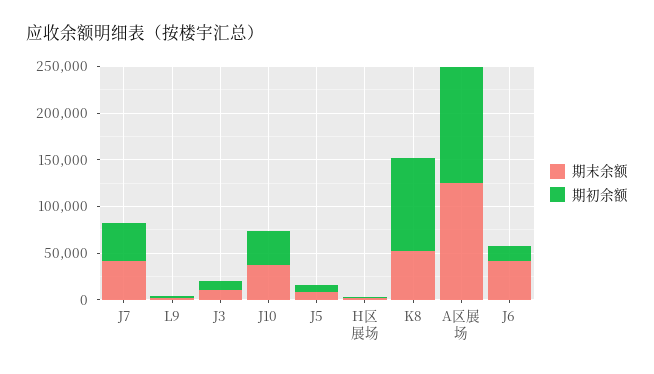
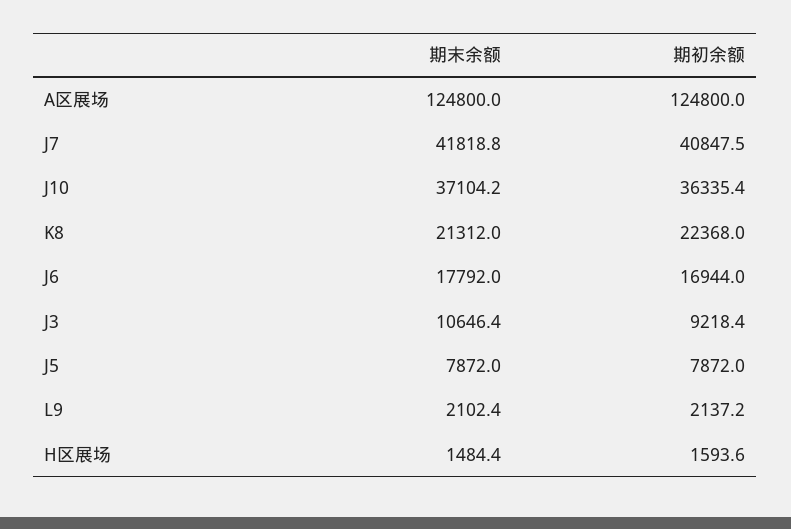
  {
    "期末余额": {
      "J7": 41818.8,
      "L9": 2102.4,
      "J3": 10646.4,
      "J10": 37104.2,
      "J5": 7872,
      "H区展场": 1484.4,
-     "K8": 50000,
+     "K8": 21312,
      "A区展场": 124800,
-     "J6": 40000
+     "J6": 17792
    },
    "期初余额": {
      "J7": 40847.5,
      "L9": 2137.2,
      "J3": 9218.4,
      "J10": 36335.4,
      "J5": 7872,
      "H区展场": 1593.6,
-     "K8": 100000,
+     "K8": 22368,
      "A区展场": 124800,
      "J6": 16944
    }
  }

